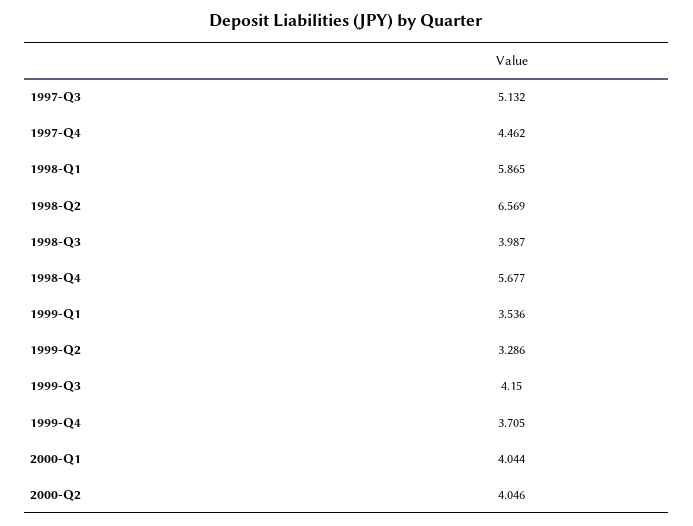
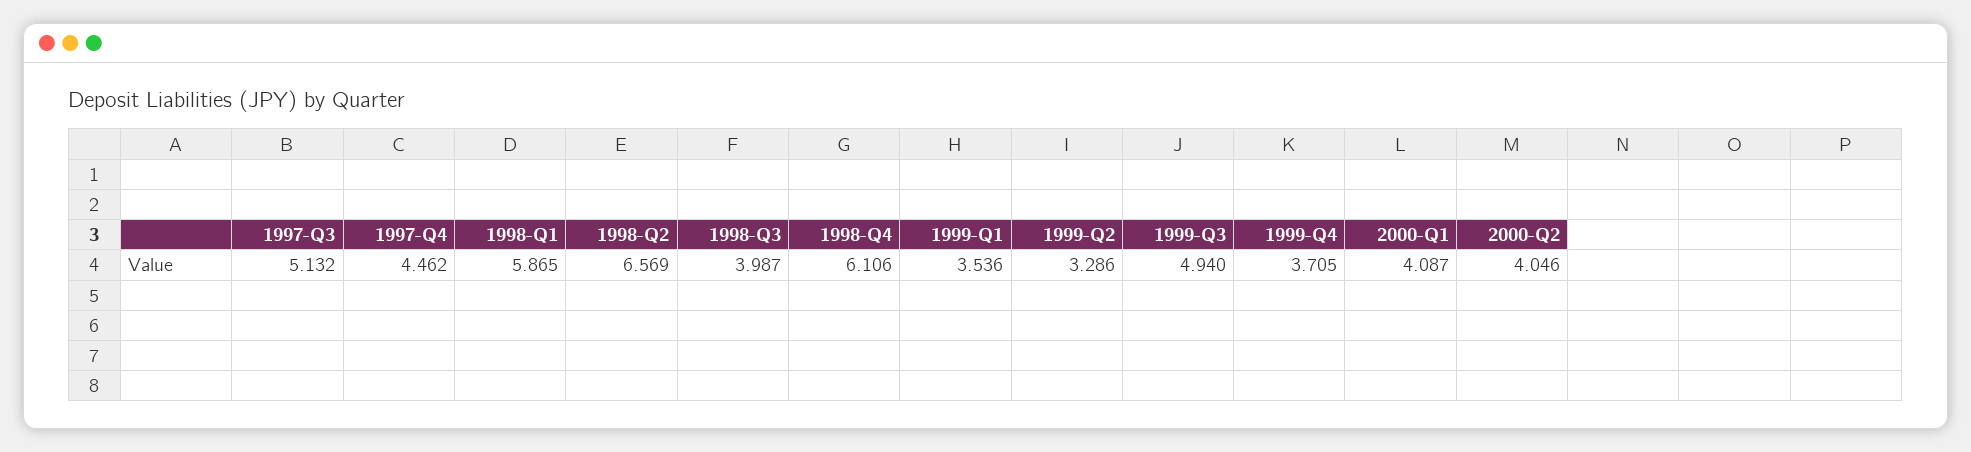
  {
    "1997-Q3": 5.132,
    "1997-Q4": 4.462,
    "1998-Q1": 5.865,
    "1998-Q2": 6.569,
    "1998-Q3": 3.987,
-   "1998-Q4": 5.677,
+   "1998-Q4": 6.106,
    "1999-Q1": 3.536,
    "1999-Q2": 3.286,
-   "1999-Q3": 4.15,
+   "1999-Q3": 4.94,
    "1999-Q4": 3.705,
-   "2000-Q1": 4.044,
+   "2000-Q1": 4.087,
    "2000-Q2": 4.046
  }

